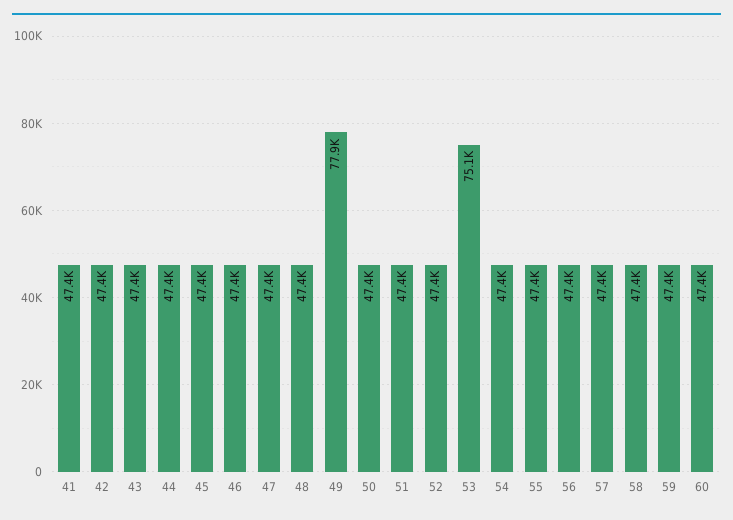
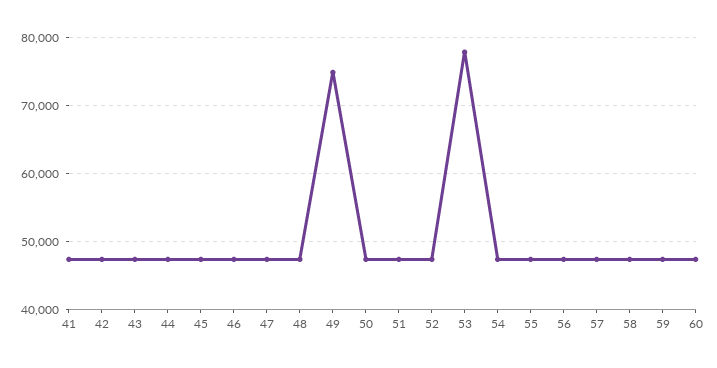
  {
    "41": 47400,
    "42": 47400,
    "43": 47400,
    "44": 47400,
    "45": 47400,
    "46": 47400,
    "47": 47400,
    "48": 47400,
-   "49": 77900,
+   "49": 75000,
    "50": 47400,
    "51": 47400,
    "52": 47400,
-   "53": 75100,
+   "53": 78000,
    "54": 47400,
    "55": 47400,
    "56": 47400,
    "57": 47400,
    "58": 47400,
    "59": 47400,
    "60": 47400
  }

